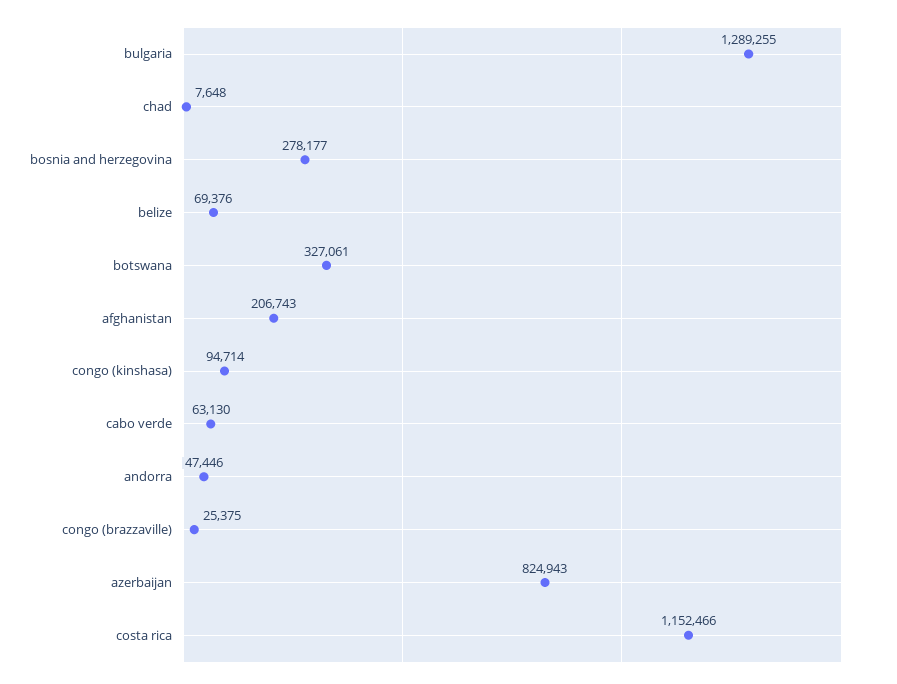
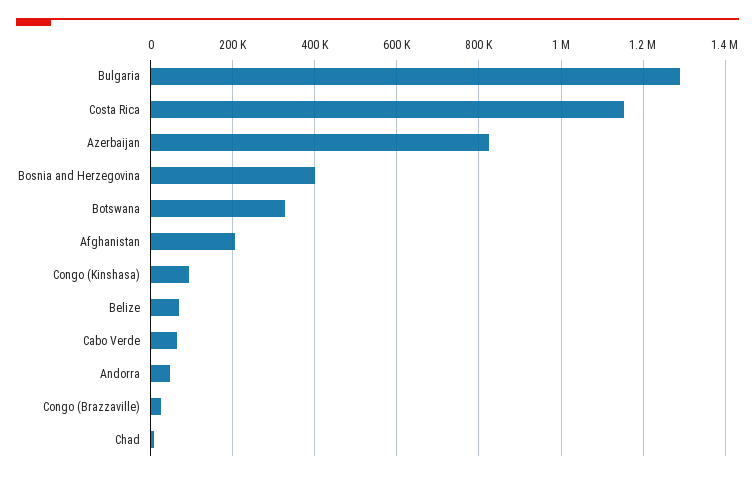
  {
    "bulgaria": 1289255,
    "chad": 7648,
-   "bosnia and herzegovina": 278177,
+   "bosnia and herzegovina": 400000,
    "belize": 69376,
    "botswana": 327061,
    "afghanistan": 206743,
    "congo (kinshasa)": 94714,
    "cabo verde": 63130,
    "andorra": 47446,
    "congo (brazzaville)": 25375,
    "azerbaijan": 824943,
    "costa rica": 1152466
  }

